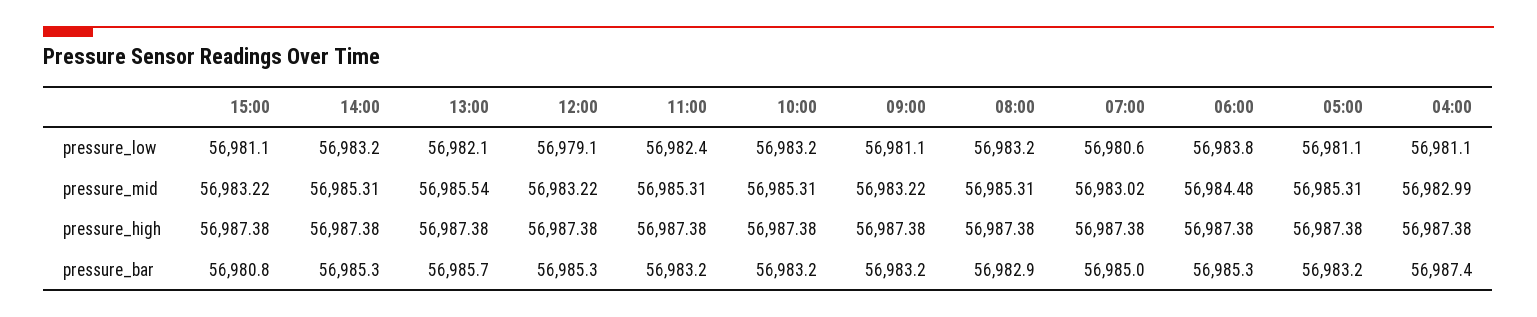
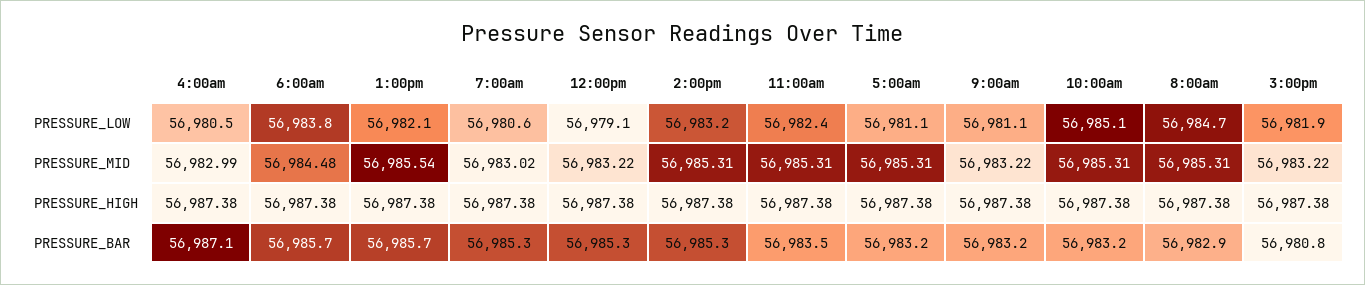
  {
    "15:00": {
-     "pressure_low": 56981.1,
+     "pressure_low": 56981.9,
      "pressure_mid": 56983.22,
      "pressure_high": 56987.38,
      "pressure_bar": 56980.8
    },
    "14:00": {
      "pressure_low": 56983.2,
      "pressure_mid": 56985.31,
      "pressure_high": 56987.38,
      "pressure_bar": 56985.3
    },
    "13:00": {
      "pressure_low": 56982.1,
      "pressure_mid": 56985.54,
      "pressure_high": 56987.38,
      "pressure_bar": 56985.7
    },
    "12:00": {
      "pressure_low": 56979.1,
      "pressure_mid": 56983.22,
      "pressure_high": 56987.38,
      "pressure_bar": 56985.3
    },
    "11:00": {
      "pressure_low": 56982.4,
      "pressure_mid": 56985.31,
      "pressure_high": 56987.38,
-     "pressure_bar": 56983.2
+     "pressure_bar": 56983.5
    },
    "10:00": {
-     "pressure_low": 56983.2,
+     "pressure_low": 56985.1,
      "pressure_mid": 56985.31,
      "pressure_high": 56987.38,
      "pressure_bar": 56983.2
    },
    "09:00": {
      "pressure_low": 56981.1,
      "pressure_mid": 56983.22,
      "pressure_high": 56987.38,
      "pressure_bar": 56983.2
    },
    "08:00": {
-     "pressure_low": 56983.2,
+     "pressure_low": 56984.7,
      "pressure_mid": 56985.31,
      "pressure_high": 56987.38,
      "pressure_bar": 56982.9
    },
    "07:00": {
      "pressure_low": 56980.6,
      "pressure_mid": 56983.02,
      "pressure_high": 56987.38,
-     "pressure_bar": 56985
+     "pressure_bar": 56985.3
    },
    "06:00": {
      "pressure_low": 56983.8,
      "pressure_mid": 56984.48,
      "pressure_high": 56987.38,
-     "pressure_bar": 56985.3
+     "pressure_bar": 56985.7
    },
    "05:00": {
      "pressure_low": 56981.1,
      "pressure_mid": 56985.31,
      "pressure_high": 56987.38,
      "pressure_bar": 56983.2
    },
    "04:00": {
-     "pressure_low": 56981.1,
+     "pressure_low": 56980.5,
      "pressure_mid": 56982.99,
      "pressure_high": 56987.38,
-     "pressure_bar": 56987.4
+     "pressure_bar": 56987.1
    }
  }

